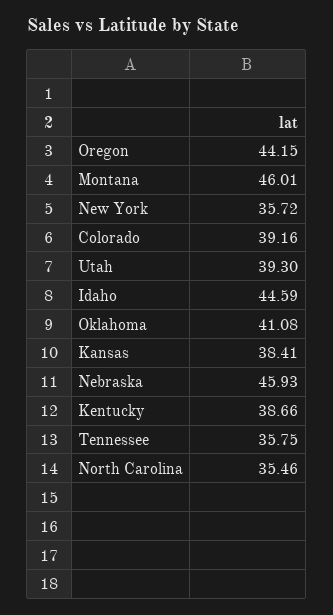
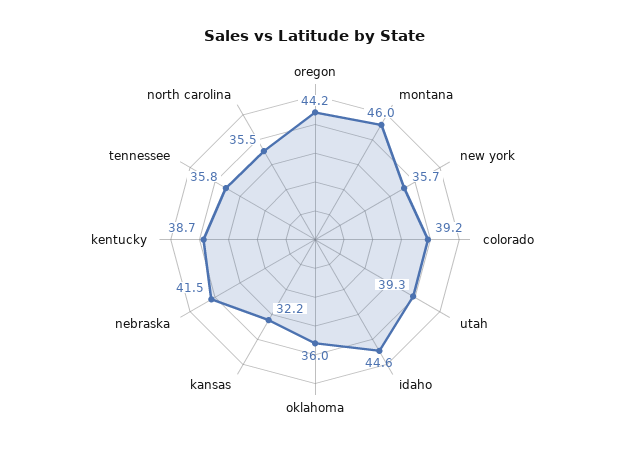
  {
    "Oregon": 44.15,
    "Montana": 46.01,
    "New York": 35.72,
    "Colorado": 39.16,
    "Utah": 39.3,
    "Idaho": 44.59,
-   "Oklahoma": 41.08,
+   "Oklahoma": 36,
-   "Kansas": 38.41,
+   "Kansas": 32.2,
-   "Nebraska": 45.93,
+   "Nebraska": 41.5,
    "Kentucky": 38.66,
    "Tennessee": 35.75,
    "North Carolina": 35.46
  }

